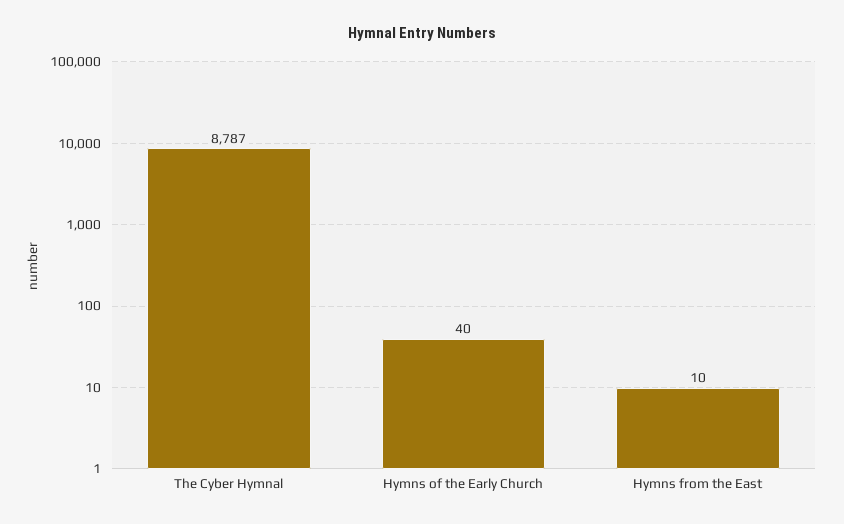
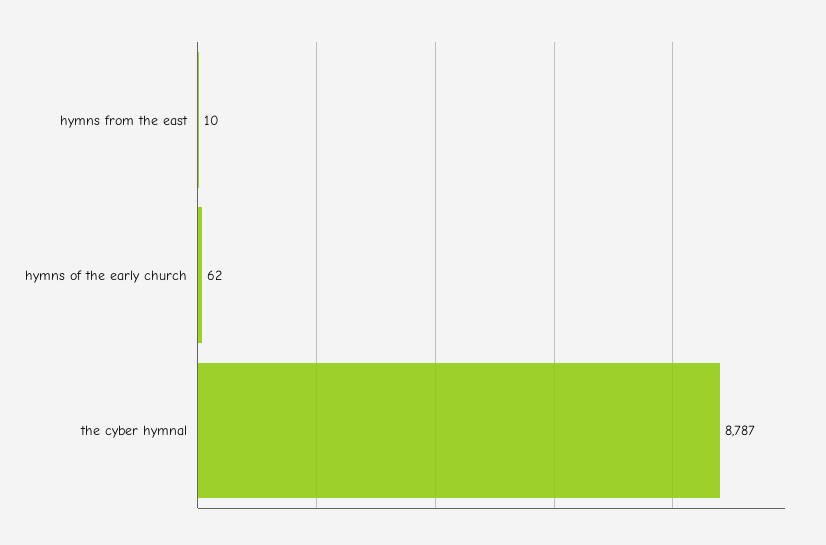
  {
    "The Cyber Hymnal": 8787,
-   "Hymns of the Early Church": 40,
+   "Hymns of the Early Church": 62,
    "Hymns from the East": 10
  }

